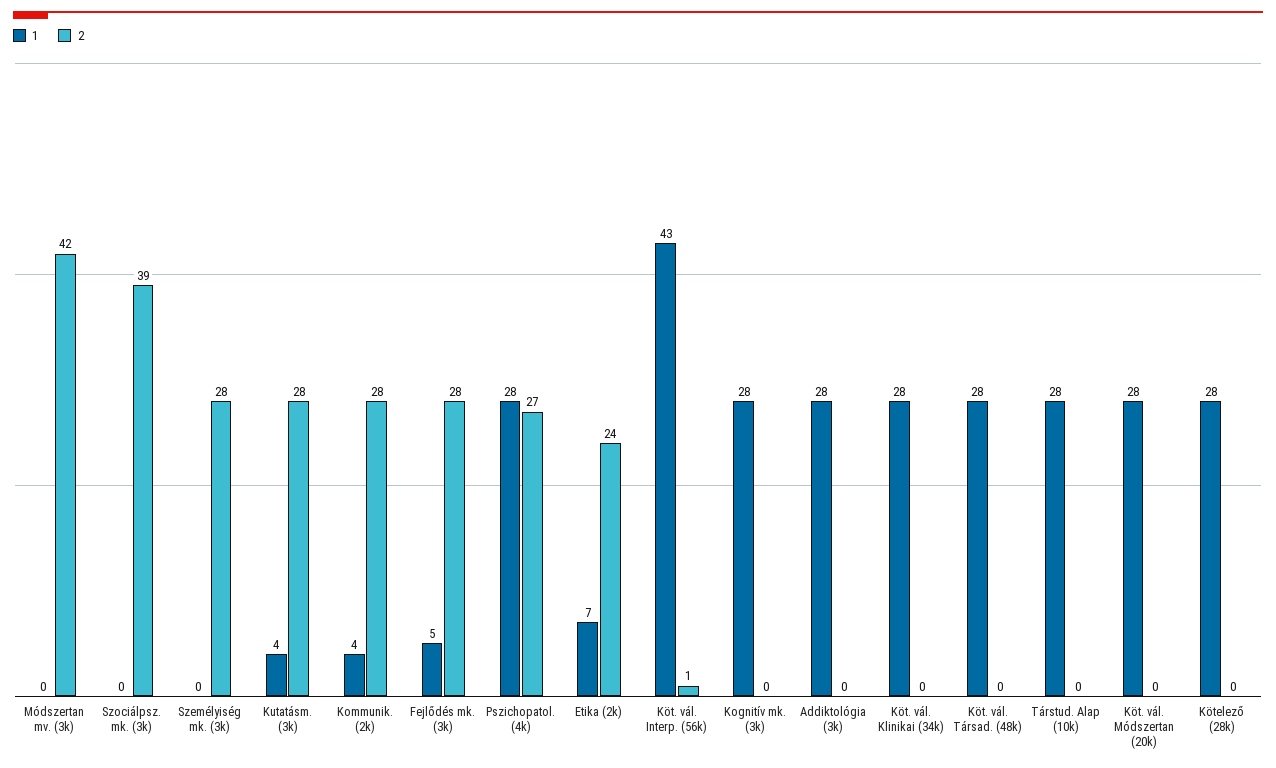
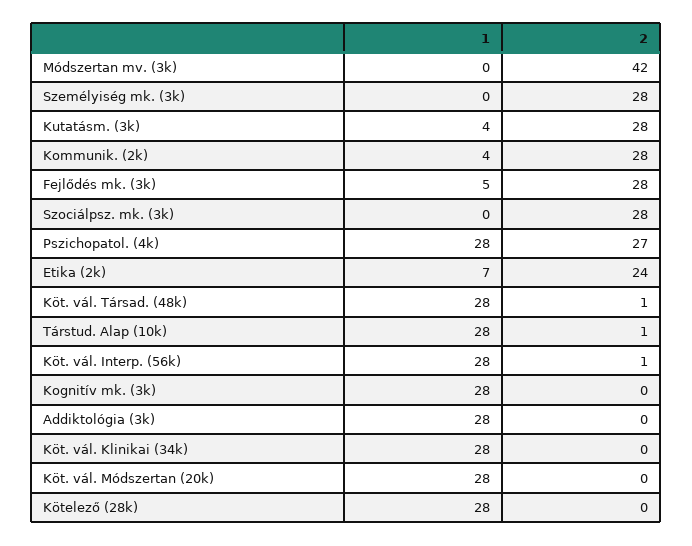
  {
    "1": {
      "Módszertan mv. (3k)": 0,
      "Szociálpsz. mk. (3k)": 0,
      "Személyiség mk. (3k)": 0,
      "Kutatásm. (3k)": 4,
      "Kommunik. (2k)": 4,
      "Fejlődés mk. (3k)": 5,
      "Pszichopatol. (4k)": 28,
      "Etika (2k)": 7,
-     "Köt. vál. Interp. (56k)": 43,
+     "Köt. vál. Interp. (56k)": 28,
      "Kognitív mk. (3k)": 28,
      "Addiktológia (3k)": 28,
      "Köt. vál. Klinikai (34k)": 28,
      "Köt. vál. Társad. (48k)": 28,
      "Társtud. Alap (10k)": 28,
      "Köt. vál. Módszertan (20k)": 28,
      "Kötelező (28k)": 28
    },
    "2": {
      "Módszertan mv. (3k)": 42,
-     "Szociálpsz. mk. (3k)": 39,
+     "Szociálpsz. mk. (3k)": 28,
      "Személyiség mk. (3k)": 28,
      "Kutatásm. (3k)": 28,
      "Kommunik. (2k)": 28,
      "Fejlődés mk. (3k)": 28,
      "Pszichopatol. (4k)": 27,
      "Etika (2k)": 24,
      "Köt. vál. Interp. (56k)": 1,
      "Kognitív mk. (3k)": 0,
      "Addiktológia (3k)": 0,
      "Köt. vál. Klinikai (34k)": 0,
-     "Köt. vál. Társad. (48k)": 0,
+     "Köt. vál. Társad. (48k)": 1,
-     "Társtud. Alap (10k)": 0,
+     "Társtud. Alap (10k)": 1,
      "Köt. vál. Módszertan (20k)": 0,
      "Kötelező (28k)": 0
    }
  }

